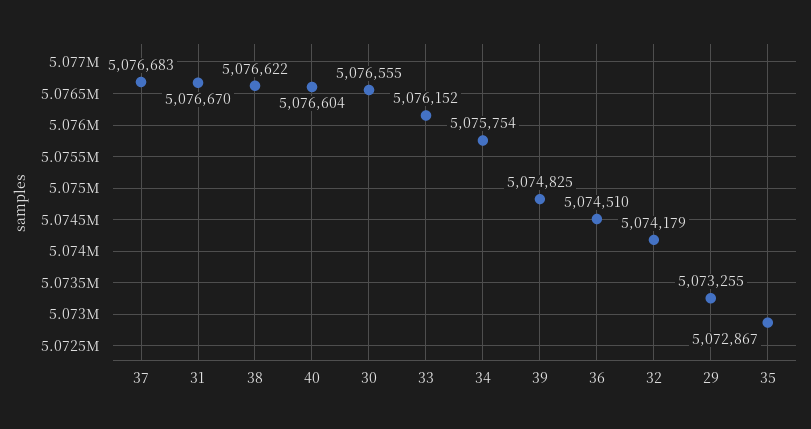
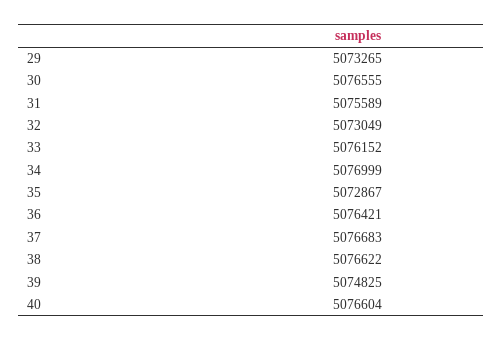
  {
    "37": 5076683,
-   "31": 5076670,
+   "31": 5075589,
    "38": 5076622,
    "40": 5076604,
    "30": 5076555,
    "33": 5076152,
-   "34": 5075754,
+   "34": 5076999,
    "39": 5074825,
-   "36": 5074510,
+   "36": 5076421,
-   "32": 5074179,
+   "32": 5073049,
-   "29": 5073255,
+   "29": 5073265,
    "35": 5072867
  }

